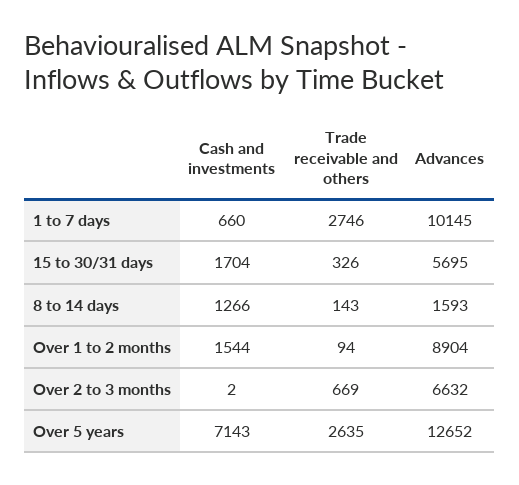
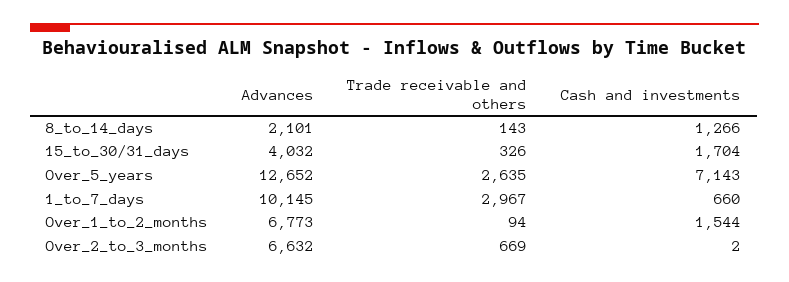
  {
    "Cash and investments": {
      "1 to 7 days": 660,
      "15 to 30/31 days": 1704,
      "8 to 14 days": 1266,
      "Over 1 to 2 months": 1544,
      "Over 2 to 3 months": 2,
      "Over 5 years": 7143
    },
    "Trade receivable and others": {
-     "1 to 7 days": 2746,
+     "1 to 7 days": 2967,
      "15 to 30/31 days": 326,
      "8 to 14 days": 143,
      "Over 1 to 2 months": 94,
      "Over 2 to 3 months": 669,
      "Over 5 years": 2635
    },
    "Advances": {
      "1 to 7 days": 10145,
-     "15 to 30/31 days": 5695,
+     "15 to 30/31 days": 4032,
-     "8 to 14 days": 1593,
+     "8 to 14 days": 2101,
-     "Over 1 to 2 months": 8904,
+     "Over 1 to 2 months": 6773,
      "Over 2 to 3 months": 6632,
      "Over 5 years": 12652
    }
  }

